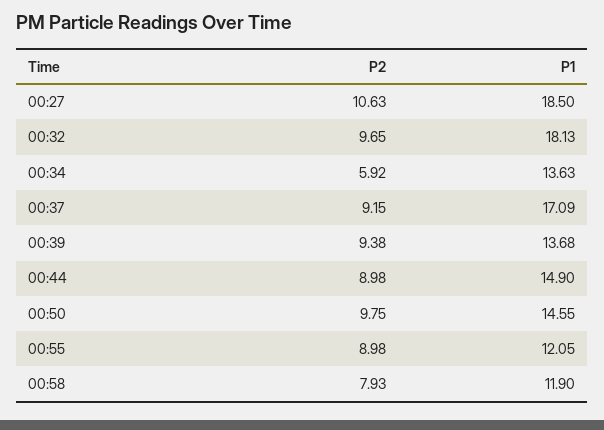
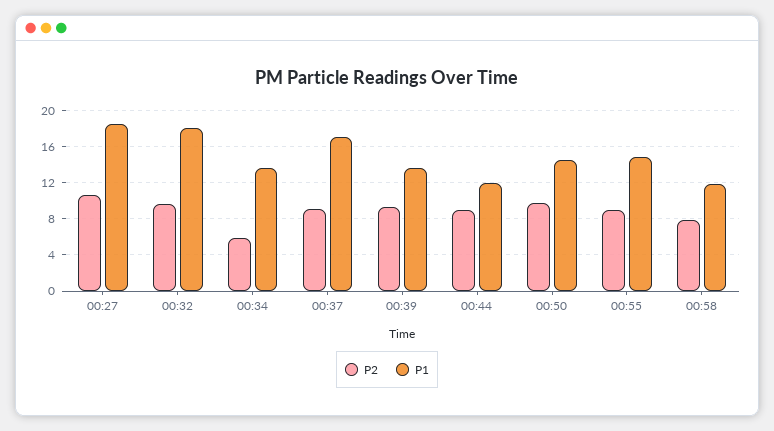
  {
    "P2": {
      "00:27": 10.63,
      "00:32": 9.65,
      "00:34": 5.92,
      "00:37": 9.15,
      "00:39": 9.38,
      "00:44": 8.98,
      "00:50": 9.75,
      "00:55": 8.98,
      "00:58": 7.93
    },
    "P1": {
      "00:27": 18.5,
      "00:32": 18.13,
      "00:34": 13.63,
      "00:37": 17.09,
      "00:39": 13.68,
-     "00:44": 14.9,
+     "00:44": 12,
      "00:50": 14.55,
-     "00:55": 12.05,
+     "00:55": 15,
      "00:58": 11.9
    }
  }

